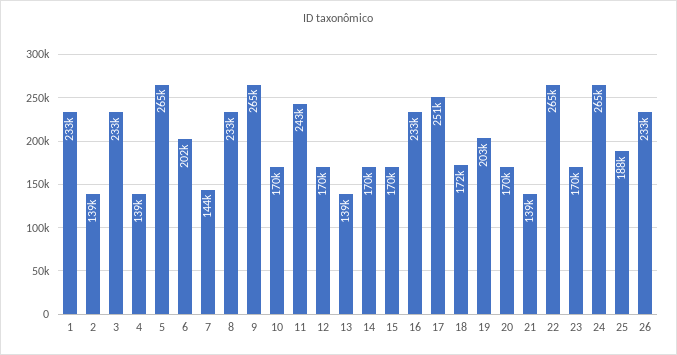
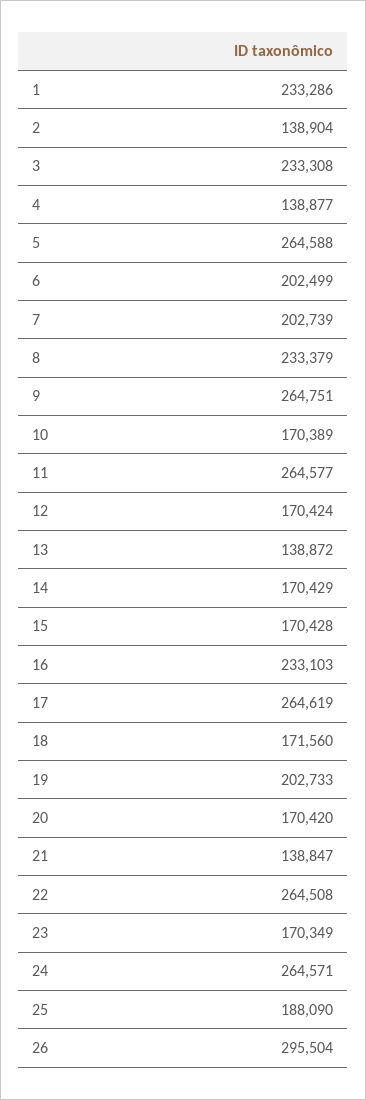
  {
    "1": 233286,
    "2": 138904,
    "3": 233308,
    "4": 138877,
    "5": 264588,
    "6": 202499,
-   "7": 144000,
+   "7": 202739,
    "8": 233379,
    "9": 264751,
    "10": 170389,
-   "11": 243000,
+   "11": 264577,
    "12": 170424,
    "13": 138872,
    "14": 170429,
    "15": 170428,
    "16": 233103,
-   "17": 251000,
+   "17": 264619,
    "18": 171560,
    "19": 202733,
    "20": 170420,
    "21": 138847,
    "22": 264508,
    "23": 170349,
    "24": 264571,
    "25": 188090,
-   "26": 233000
+   "26": 295504
  }

